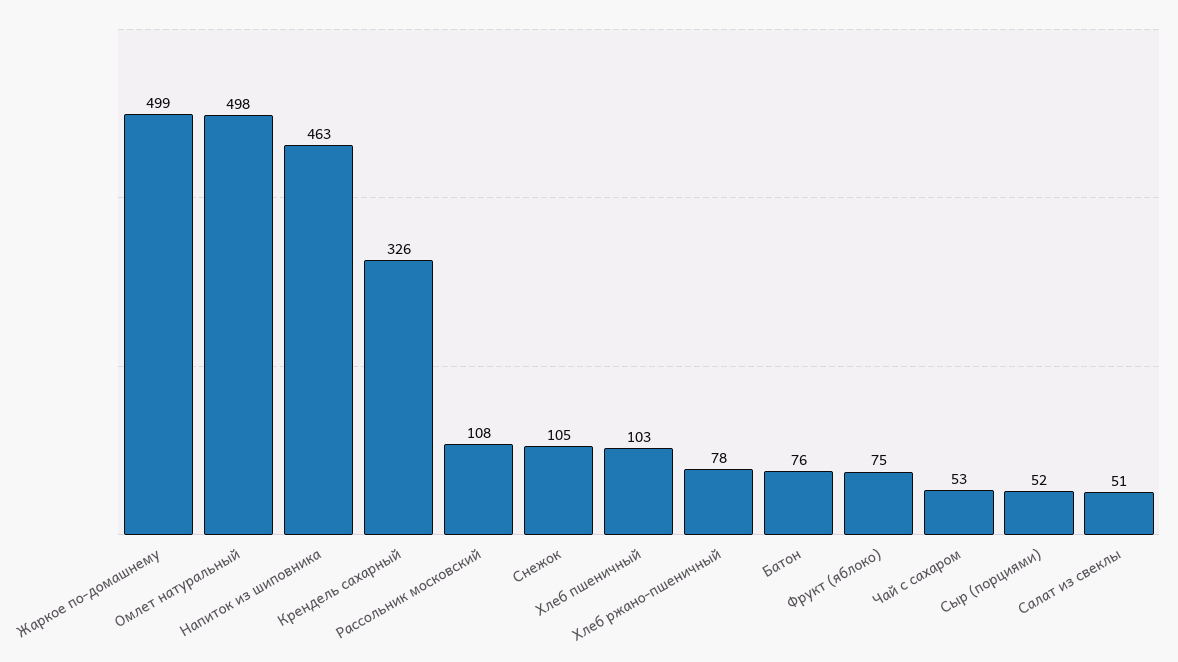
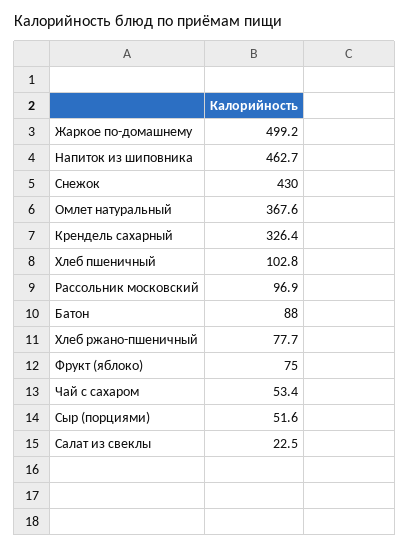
  {
    "Жаркое по-домашнему": 499.2,
-   "Омлет натуральный": 498,
+   "Омлет натуральный": 367.6,
    "Напиток из шиповника": 462.7,
    "Крендель сахарный": 326.4,
-   "Рассольник московский": 108,
+   "Рассольник московский": 96.9,
-   "Снежок": 105,
+   "Снежок": 430,
    "Хлеб пшеничный": 102.8,
    "Хлеб ржано-пшеничный": 77.7,
-   "Батон": 76,
+   "Батон": 88,
    "Фрукт (яблоко)": 75,
    "Чай с сахаром": 53.4,
    "Сыр (порциями)": 51.6,
-   "Салат из свеклы": 51
+   "Салат из свеклы": 22.5
  }

